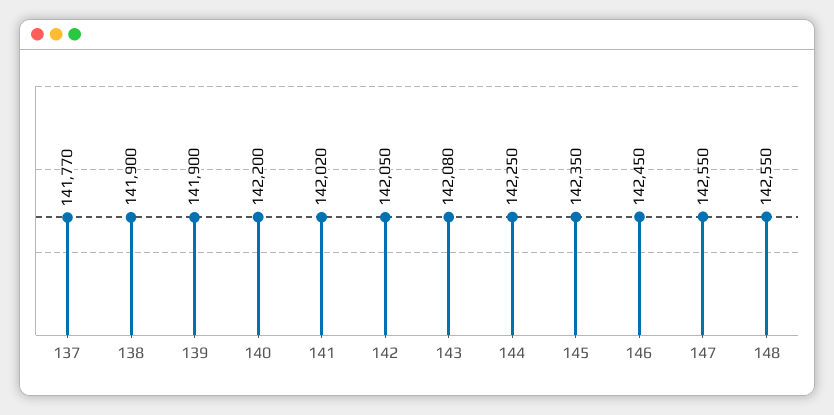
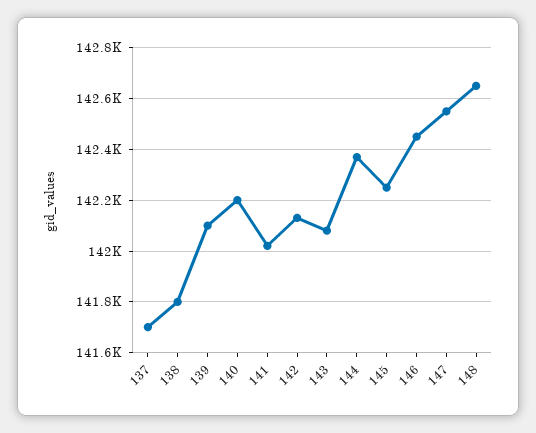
  {
-   "137": 141770,
+   "137": 141700,
-   "138": 141900,
+   "138": 141800,
-   "139": 141900,
+   "139": 142100,
    "140": 142200,
    "141": 142020,
-   "142": 142050,
+   "142": 142125,
    "143": 142080,
-   "144": 142250,
+   "144": 142375,
-   "145": 142350,
+   "145": 142250,
    "146": 142450,
    "147": 142550,
-   "148": 142550
+   "148": 142650
  }

